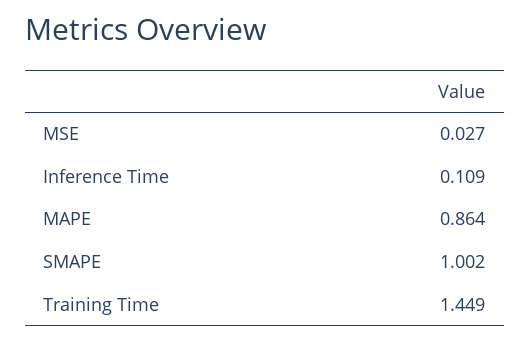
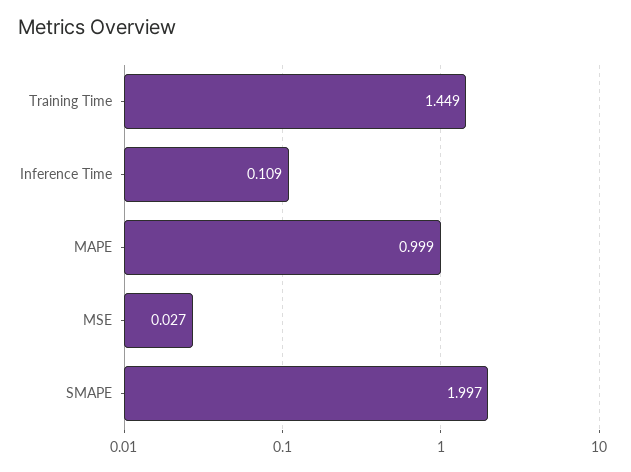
  {
    "MSE": 0.027,
    "Inference Time": 0.109,
-   "MAPE": 0.864,
+   "MAPE": 0.999,
-   "SMAPE": 1.002,
+   "SMAPE": 1.997,
    "Training Time": 1.449
  }

